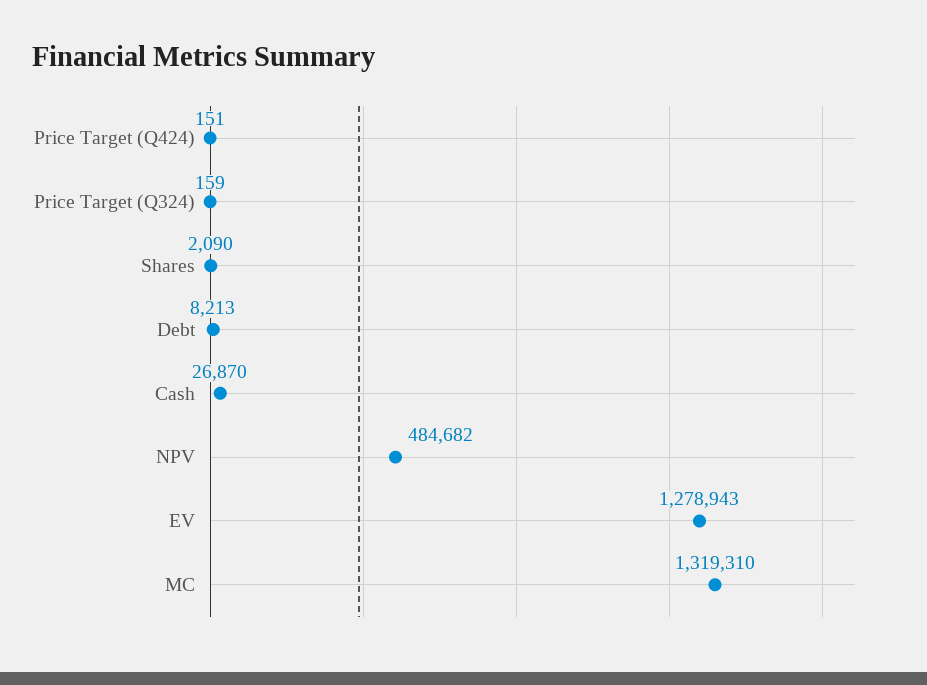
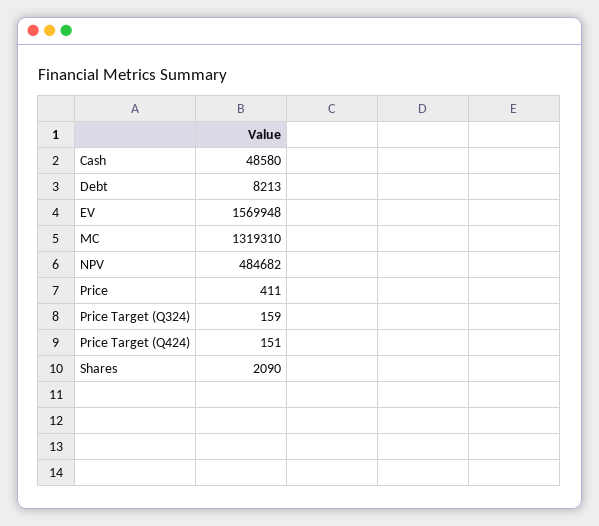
  {
    "Price Target (Q424)": 151,
    "Price Target (Q324)": 159,
    "Shares": 2090,
    "Debt": 8213,
-   "Cash": 26870,
+   "Cash": 48580,
    "NPV": 484682,
-   "EV": 1278943,
+   "EV": 1569948,
-   "MC": 1319310
+   "MC": 1319310,
+   "Price": 411
  }

